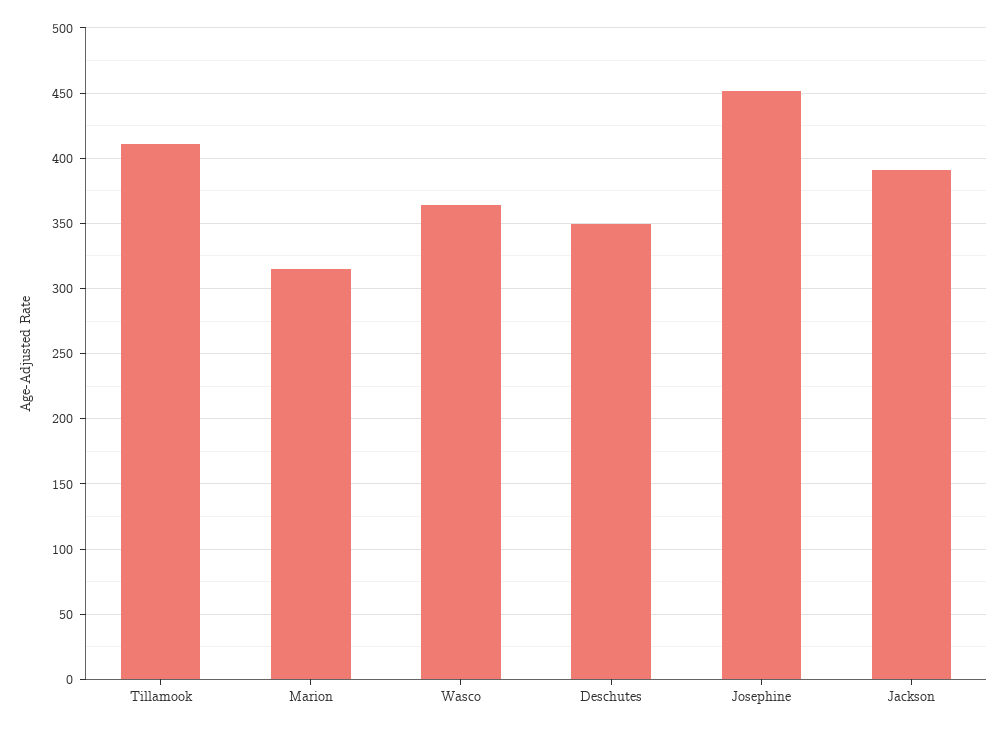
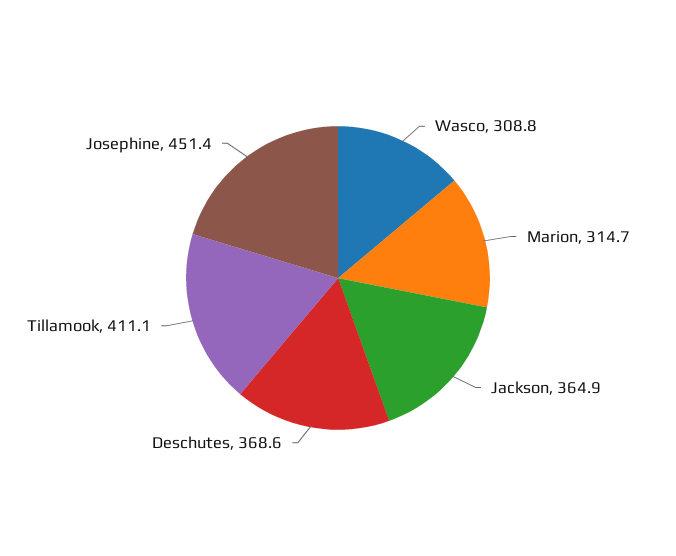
  {
    "Tillamook": 411.1,
    "Marion": 314.7,
-   "Wasco": 365,
+   "Wasco": 308.8,
-   "Deschutes": 350,
+   "Deschutes": 368.6,
    "Josephine": 451.4,
-   "Jackson": 390
+   "Jackson": 364.9
  }

